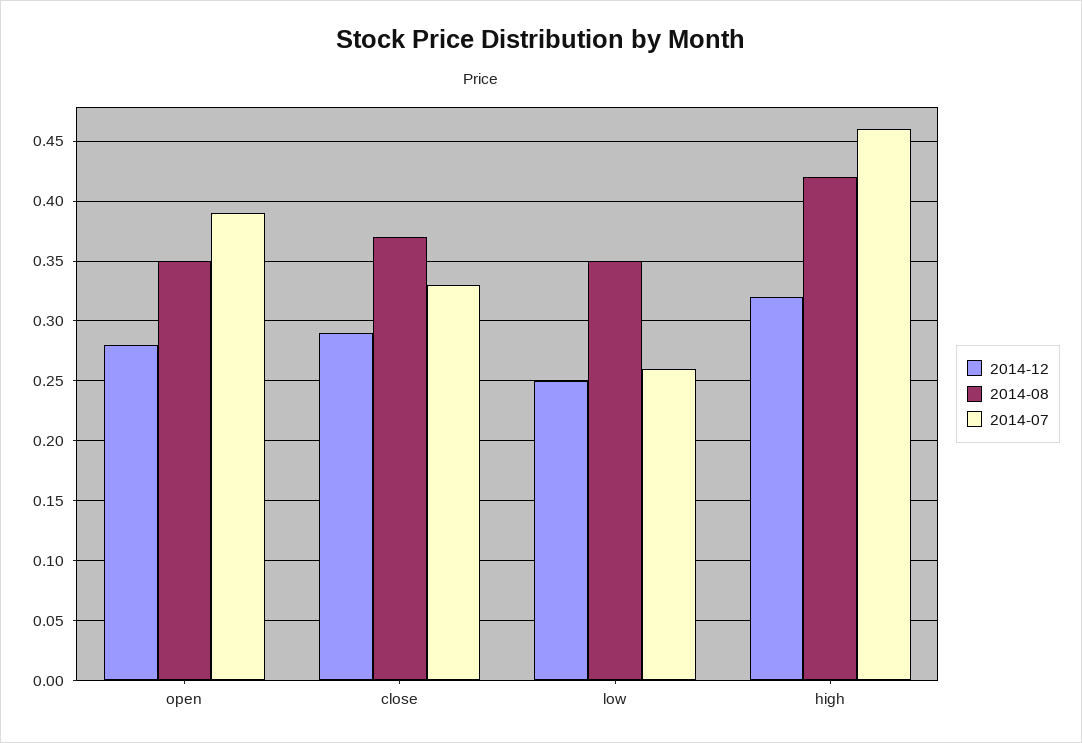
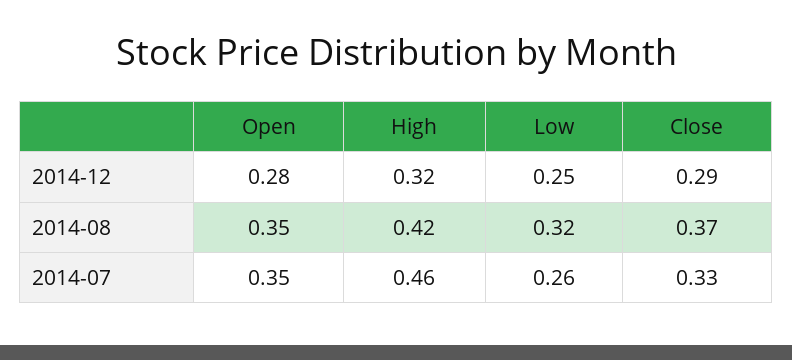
  {
    "2014-12": {
      "open": 0.28,
      "close": 0.29,
      "low": 0.25,
      "high": 0.32
    },
    "2014-08": {
      "open": 0.35,
      "close": 0.37,
-     "low": 0.35,
+     "low": 0.32,
      "high": 0.42
    },
    "2014-07": {
-     "open": 0.39,
+     "open": 0.35,
      "close": 0.33,
      "low": 0.26,
      "high": 0.46
    }
  }

